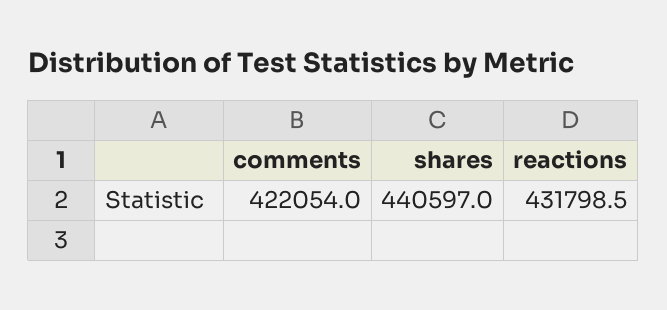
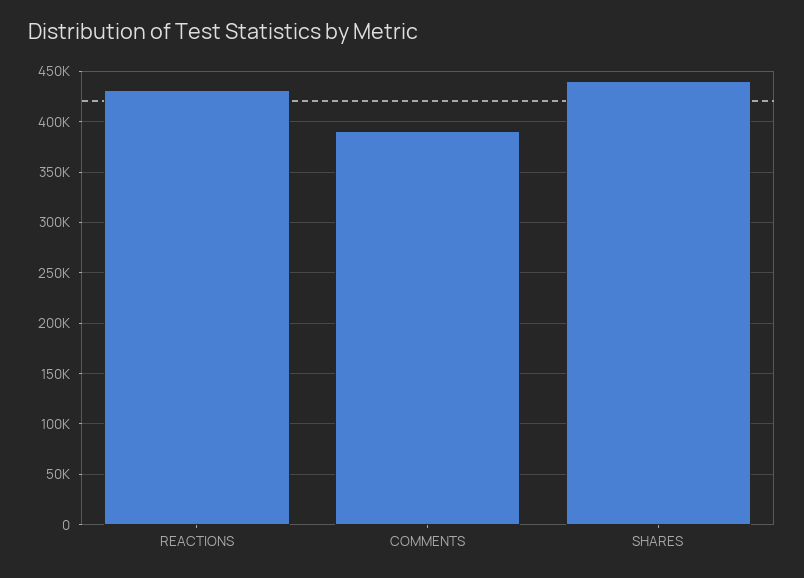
  {
-   "comments": 422054,
+   "comments": 390000,
    "shares": 440597,
    "reactions": 431798.5
  }

